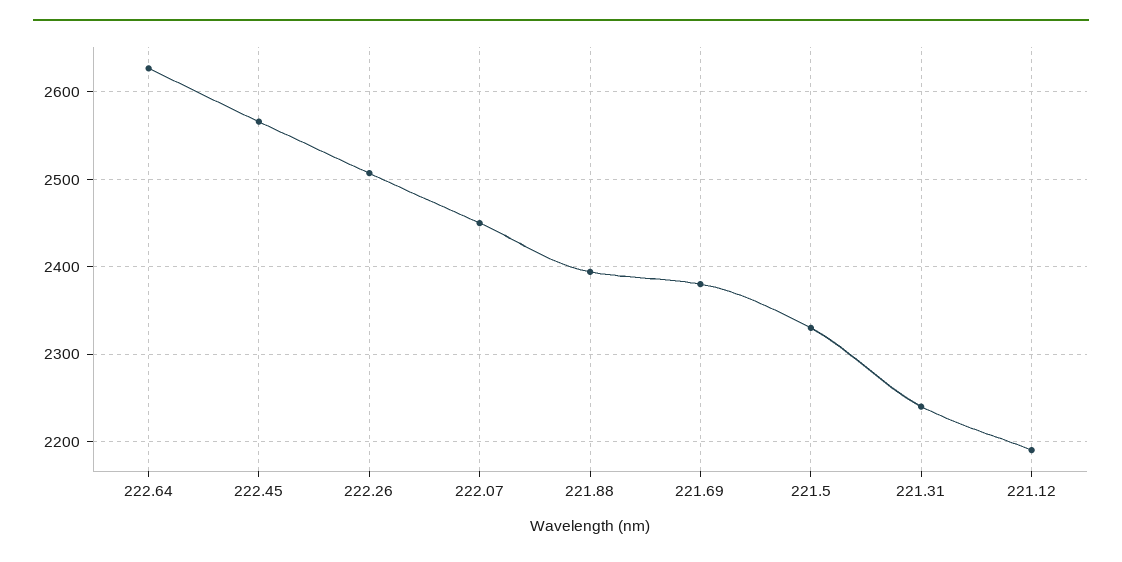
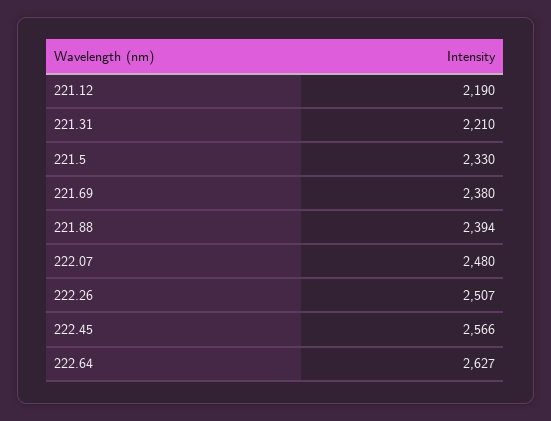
  {
    "222.64": 2627,
    "222.45": 2566,
    "222.26": 2507,
-   "222.07": 2450,
+   "222.07": 2480,
    "221.88": 2394,
    "221.69": 2380,
    "221.5": 2330,
-   "221.31": 2240,
+   "221.31": 2210,
    "221.12": 2190
  }

